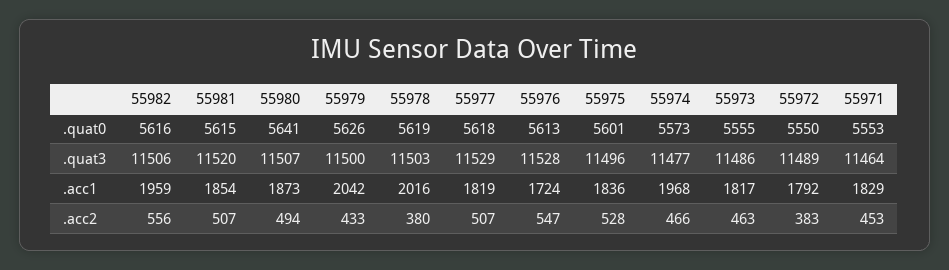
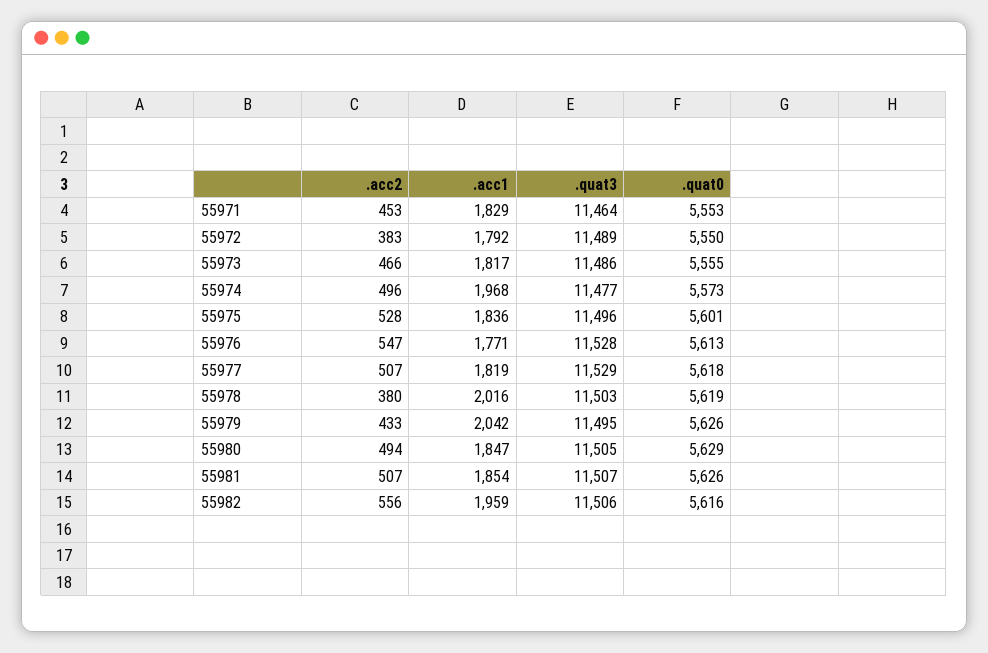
  {
    "55982": {
      ".quat0": 5616,
      ".quat3": 11506,
      ".acc1": 1959,
      ".acc2": 556
    },
    "55981": {
-     ".quat0": 5615,
+     ".quat0": 5626,
-     ".quat3": 11520,
+     ".quat3": 11507,
      ".acc1": 1854,
      ".acc2": 507
    },
    "55980": {
-     ".quat0": 5641,
+     ".quat0": 5629,
-     ".quat3": 11507,
+     ".quat3": 11505,
-     ".acc1": 1873,
+     ".acc1": 1847,
      ".acc2": 494
    },
    "55979": {
      ".quat0": 5626,
-     ".quat3": 11500,
+     ".quat3": 11495,
      ".acc1": 2042,
      ".acc2": 433
    },
    "55978": {
      ".quat0": 5619,
      ".quat3": 11503,
      ".acc1": 2016,
      ".acc2": 380
    },
    "55977": {
      ".quat0": 5618,
      ".quat3": 11529,
      ".acc1": 1819,
      ".acc2": 507
    },
    "55976": {
      ".quat0": 5613,
      ".quat3": 11528,
-     ".acc1": 1724,
+     ".acc1": 1771,
      ".acc2": 547
    },
    "55975": {
      ".quat0": 5601,
      ".quat3": 11496,
      ".acc1": 1836,
      ".acc2": 528
    },
    "55974": {
      ".quat0": 5573,
      ".quat3": 11477,
      ".acc1": 1968,
-     ".acc2": 466
+     ".acc2": 496
    },
    "55973": {
      ".quat0": 5555,
      ".quat3": 11486,
      ".acc1": 1817,
-     ".acc2": 463
+     ".acc2": 466
    },
    "55972": {
      ".quat0": 5550,
      ".quat3": 11489,
      ".acc1": 1792,
      ".acc2": 383
    },
    "55971": {
      ".quat0": 5553,
      ".quat3": 11464,
      ".acc1": 1829,
      ".acc2": 453
    }
  }

